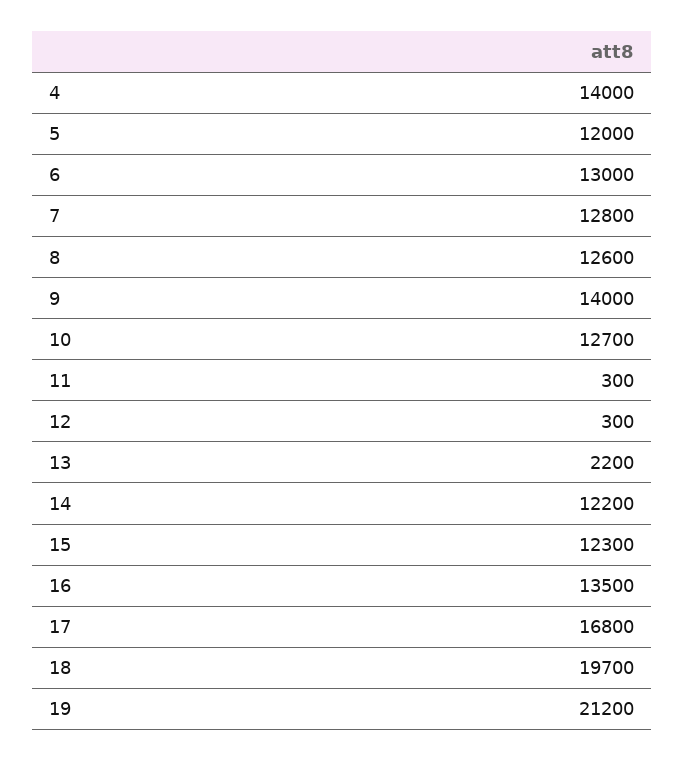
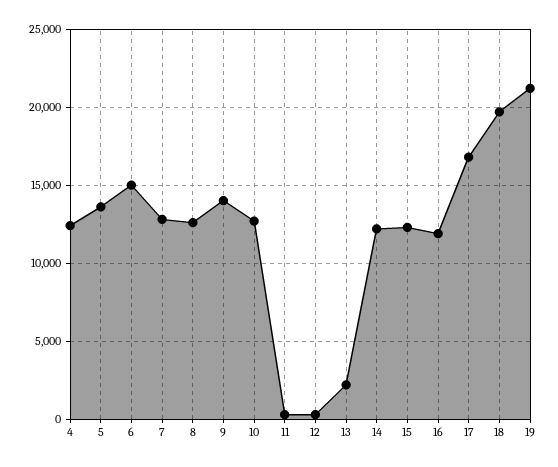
  {
-   "4": 14000,
+   "4": 12500,
-   "5": 12000,
+   "5": 13500,
-   "6": 13000,
+   "6": 15000,
    "7": 12800,
    "8": 12600,
    "9": 14000,
    "10": 12700,
    "11": 300,
    "12": 300,
    "13": 2200,
    "14": 12200,
    "15": 12300,
-   "16": 13500,
+   "16": 12000,
    "17": 16800,
    "18": 19700,
    "19": 21200
  }

